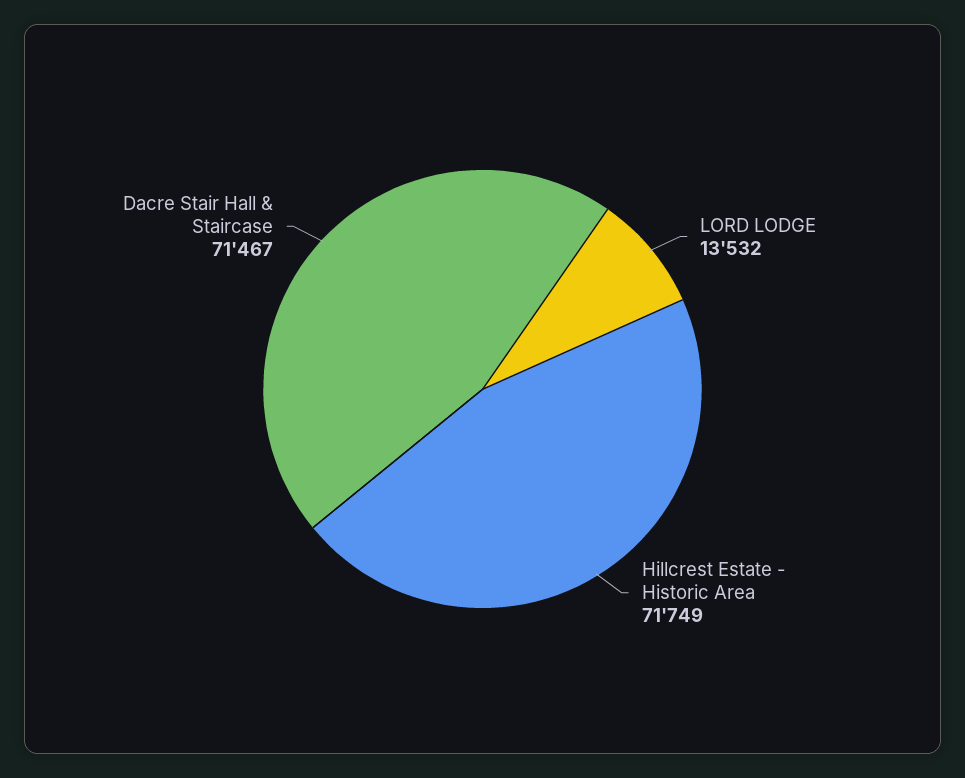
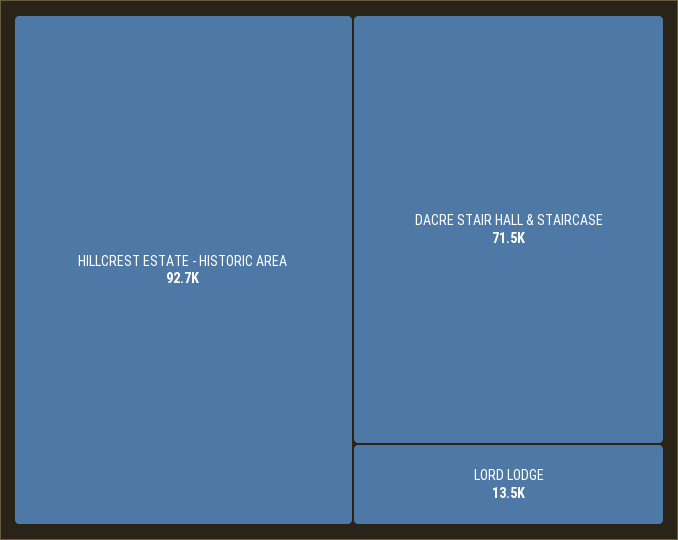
  {
    "LORD LODGE": 13532,
-   "Hillcrest Estate - Historic Area": 71749,
+   "Hillcrest Estate - Historic Area": 92700,
    "Dacre Stair Hall & Staircase": 71467
  }

